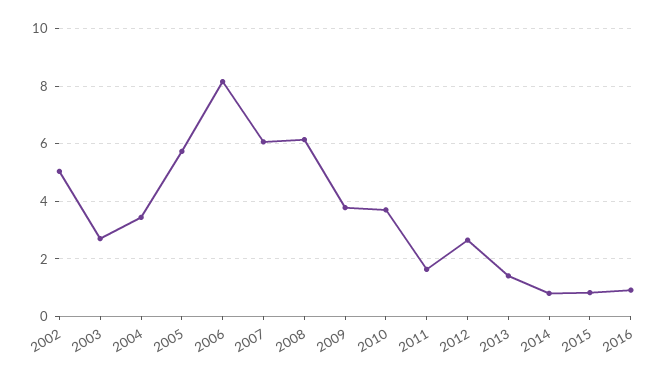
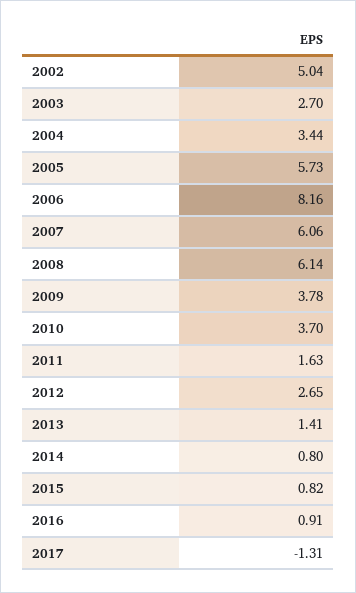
  {
    "2002": 5.04,
    "2003": 2.7,
    "2004": 3.44,
    "2005": 5.73,
    "2006": 8.16,
    "2007": 6.06,
    "2008": 6.14,
    "2009": 3.78,
    "2010": 3.7,
    "2011": 1.63,
    "2012": 2.65,
    "2013": 1.41,
    "2014": 0.8,
    "2015": 0.82,
-   "2016": 0.91
+   "2016": 0.91,
+   "2017": -1.31
  }

